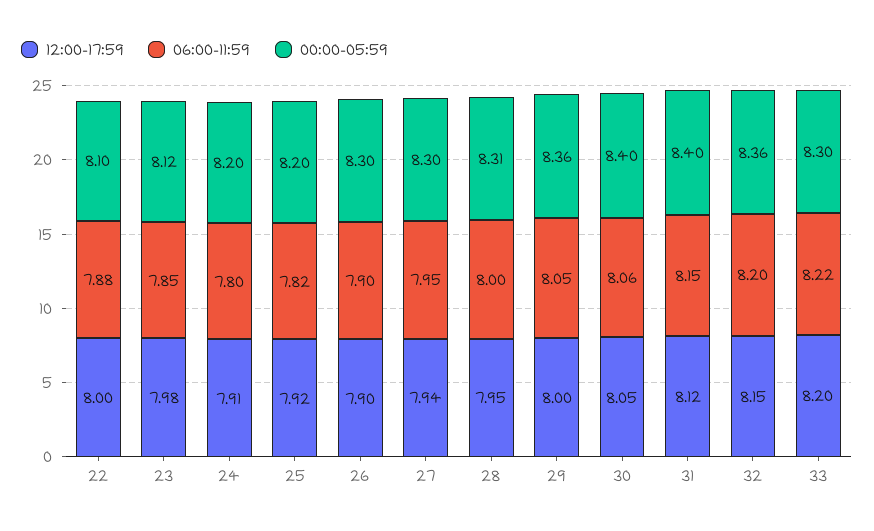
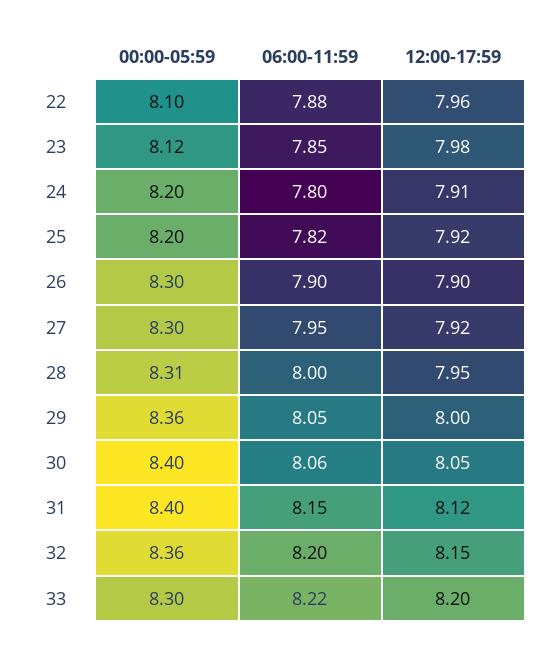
  {
    "12:00-17:59": {
-     "22": 8,
+     "22": 7.96,
      "23": 7.98,
      "24": 7.91,
      "25": 7.92,
      "26": 7.9,
-     "27": 7.94,
+     "27": 7.92,
      "28": 7.95,
      "29": 8,
      "30": 8.05,
      "31": 8.12,
      "32": 8.15,
      "33": 8.2
    },
    "06:00-11:59": {
      "22": 7.88,
      "23": 7.85,
      "24": 7.8,
      "25": 7.82,
      "26": 7.9,
      "27": 7.95,
      "28": 8,
      "29": 8.05,
      "30": 8.06,
      "31": 8.15,
      "32": 8.2,
      "33": 8.22
    },
    "00:00-05:59": {
      "22": 8.1,
      "23": 8.12,
      "24": 8.2,
      "25": 8.2,
      "26": 8.3,
      "27": 8.3,
      "28": 8.31,
      "29": 8.36,
      "30": 8.4,
      "31": 8.4,
      "32": 8.36,
      "33": 8.3
    }
  }

